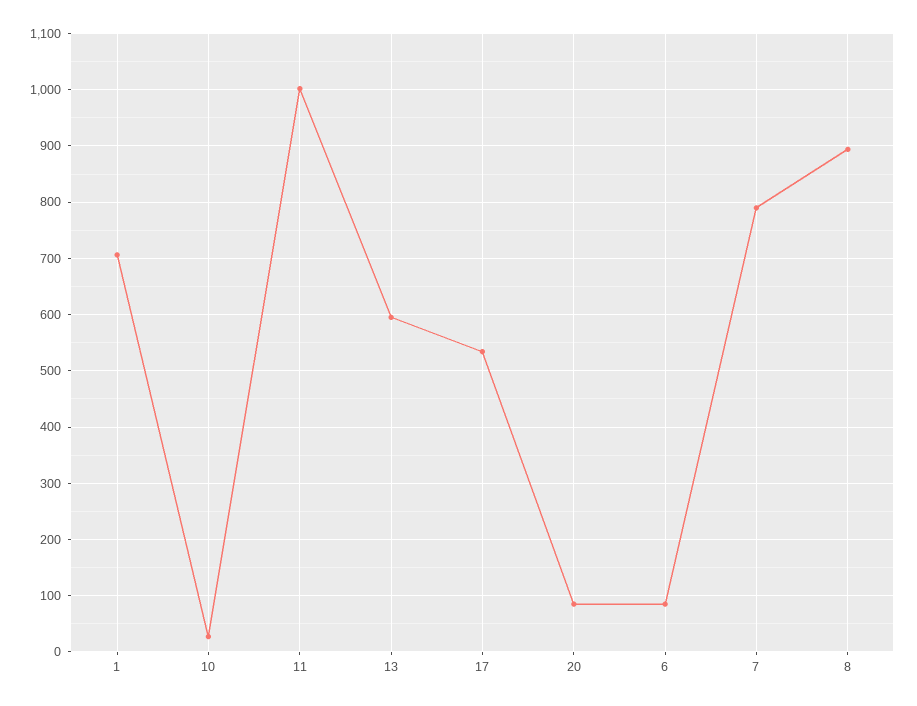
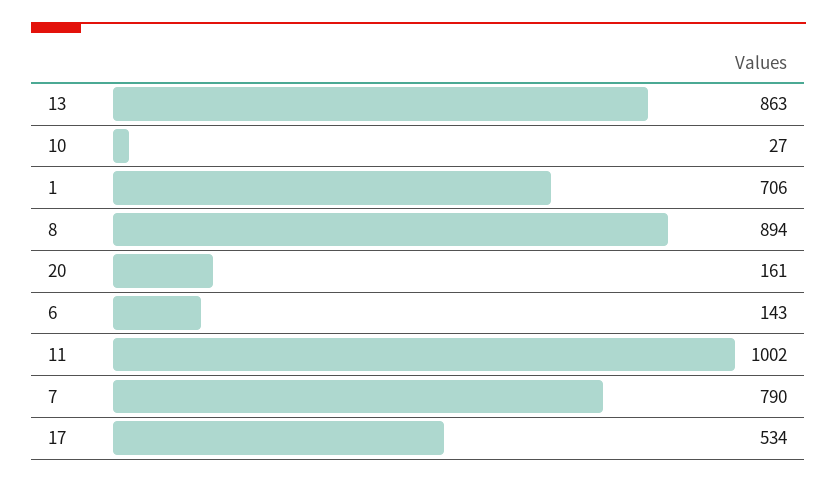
  {
    "1": 706,
    "10": 27,
    "11": 1002,
-   "13": 600,
+   "13": 863,
    "17": 534,
-   "20": 80,
+   "20": 161,
-   "6": 80,
+   "6": 143,
    "7": 790,
    "8": 894
  }

